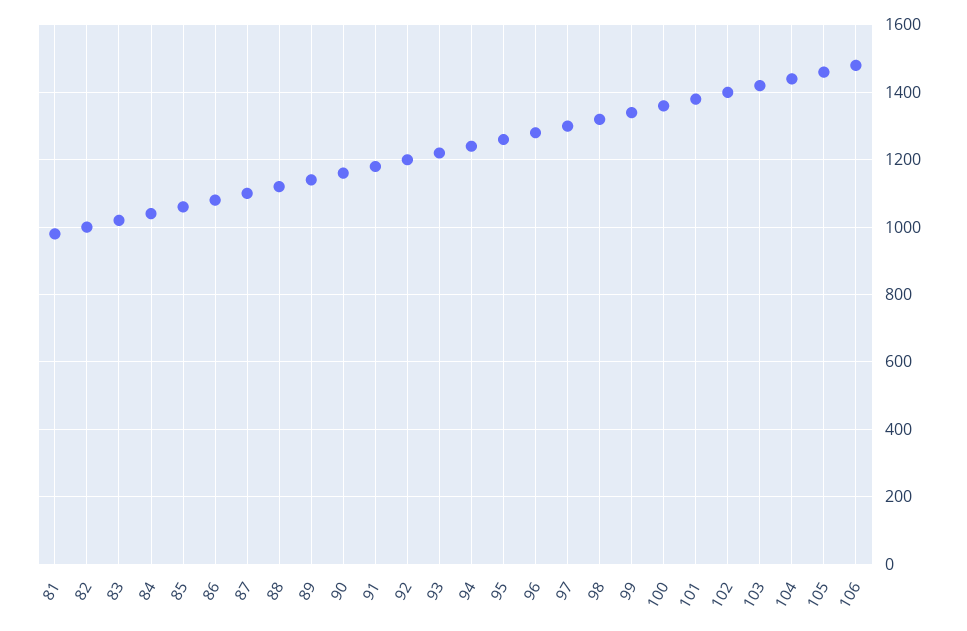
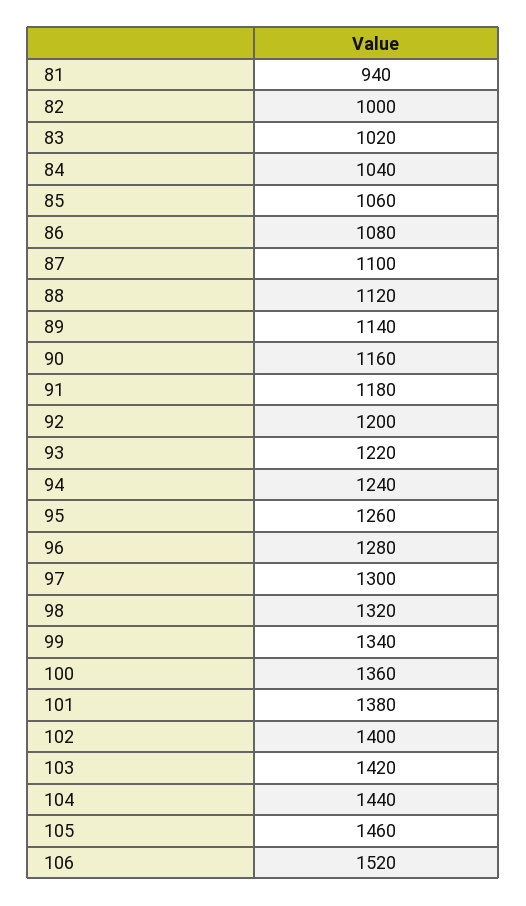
  {
-   "81": 980,
+   "81": 940,
    "82": 1000,
    "83": 1020,
    "84": 1040,
    "85": 1060,
    "86": 1080,
    "87": 1100,
    "88": 1120,
    "89": 1140,
    "90": 1160,
    "91": 1180,
    "92": 1200,
    "93": 1220,
    "94": 1240,
    "95": 1260,
    "96": 1280,
    "97": 1300,
    "98": 1320,
    "99": 1340,
    "100": 1360,
    "101": 1380,
    "102": 1400,
    "103": 1420,
    "104": 1440,
    "105": 1460,
-   "106": 1480
+   "106": 1520
  }

